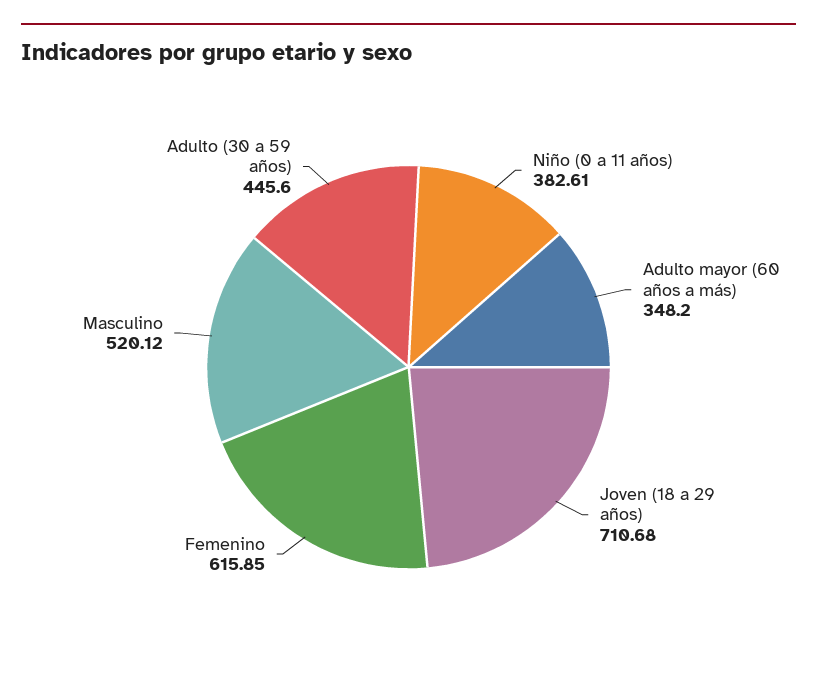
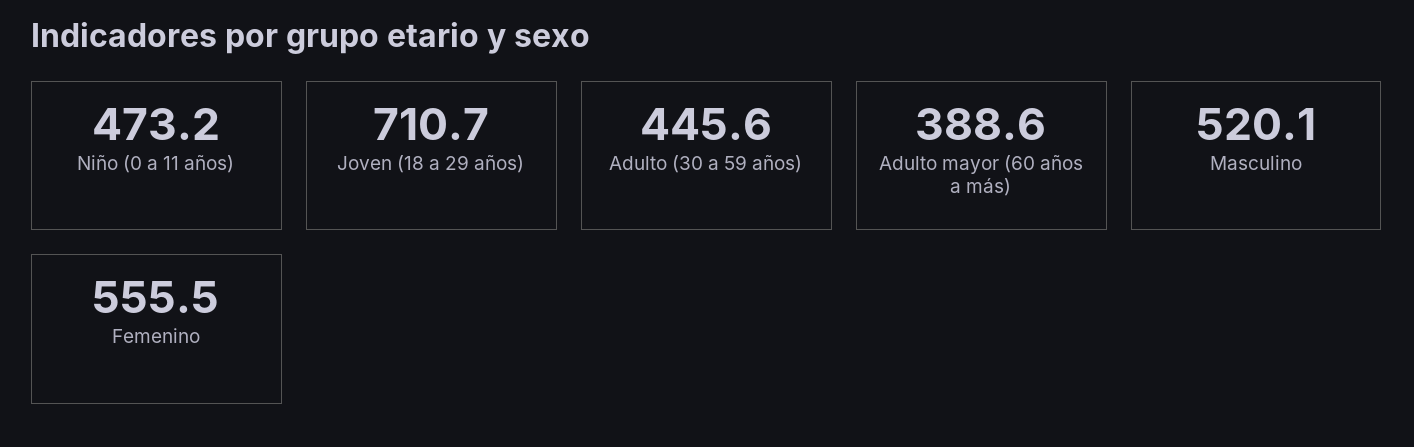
  {
-   "Niño (0 a 11 años)": 382.61,
+   "Niño (0 a 11 años)": 473.2,
-   "Adulto mayor (60 años a más)": 348.2,
+   "Adulto mayor (60 años a más)": 388.6,
    "Joven (18 a 29 años)": 710.68,
-   "Femenino": 615.85,
+   "Femenino": 555.5,
    "Masculino": 520.12,
    "Adulto (30 a 59 años)": 445.6
  }

